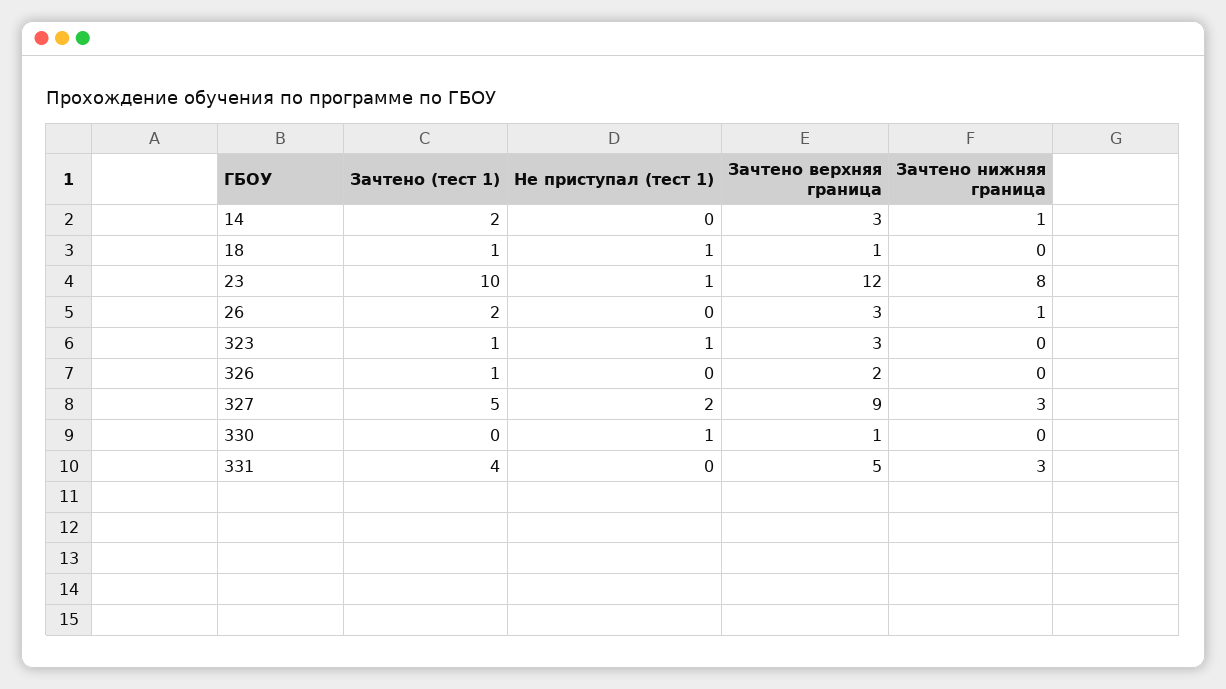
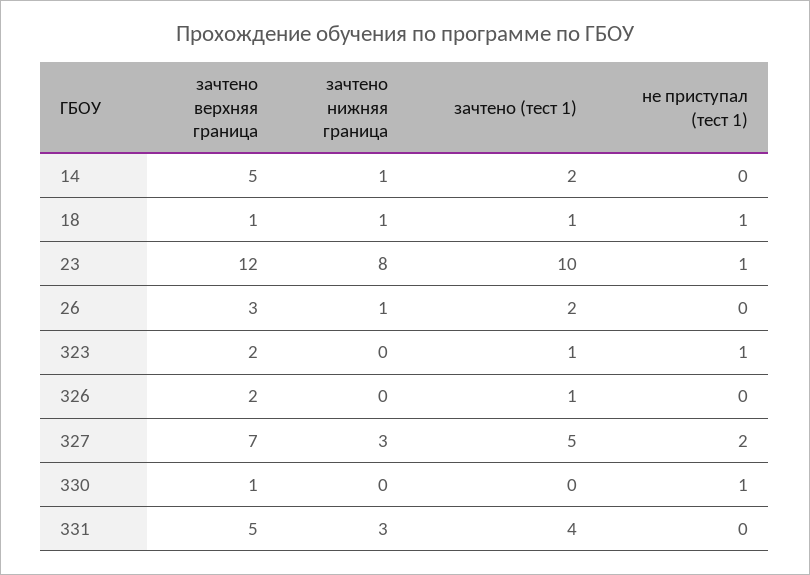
  {
    "Зачтено (тест 1)": {
      "14": 2,
      "18": 1,
      "23": 10,
      "26": 2,
      "323": 1,
      "326": 1,
      "327": 5,
      "330": 0,
      "331": 4
    },
    "Не приступал (тест 1)": {
      "14": 0,
      "18": 1,
      "23": 1,
      "26": 0,
      "323": 1,
      "326": 0,
      "327": 2,
      "330": 1,
      "331": 0
    },
    "Зачтено верхняя граница": {
-     "14": 3,
+     "14": 5,
      "18": 1,
      "23": 12,
      "26": 3,
-     "323": 3,
+     "323": 2,
      "326": 2,
-     "327": 9,
+     "327": 7,
      "330": 1,
      "331": 5
    },
    "Зачтено нижняя граница": {
      "14": 1,
-     "18": 0,
+     "18": 1,
      "23": 8,
      "26": 1,
      "323": 0,
      "326": 0,
      "327": 3,
      "330": 0,
      "331": 3
    }
  }

